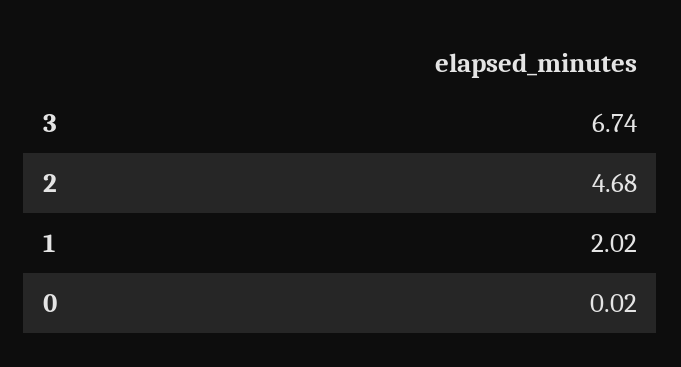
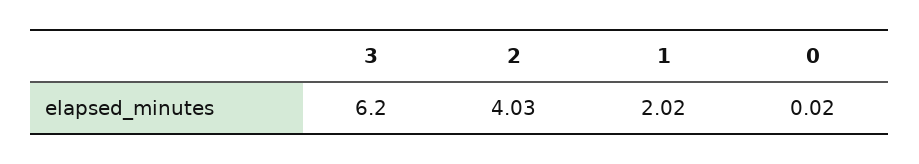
  {
-   "3": 6.74,
+   "3": 6.2,
-   "2": 4.68,
+   "2": 4.03,
    "1": 2.02,
    "0": 0.02
  }

